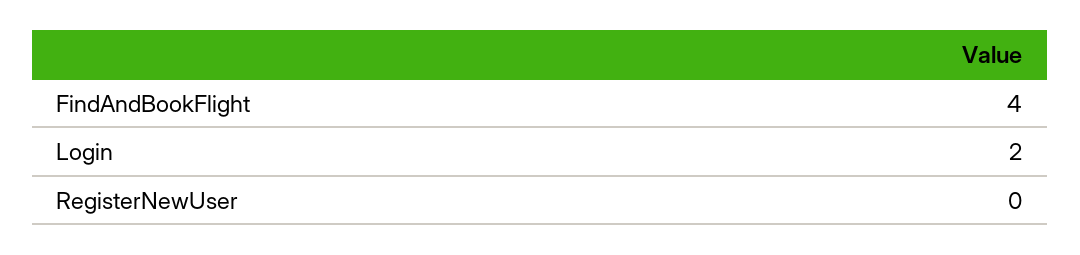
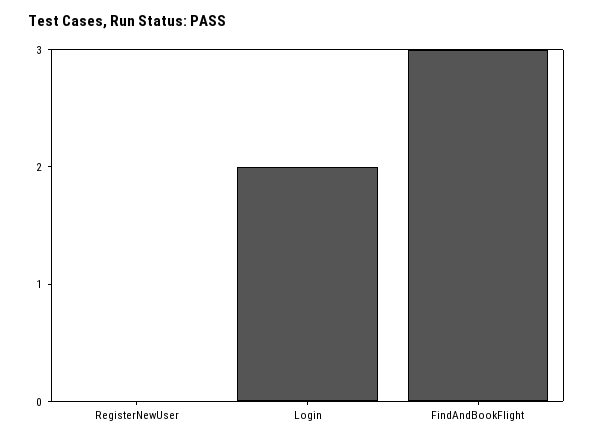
  {
-   "FindAndBookFlight": 4,
+   "FindAndBookFlight": 3,
    "Login": 2,
    "RegisterNewUser": 0
  }

